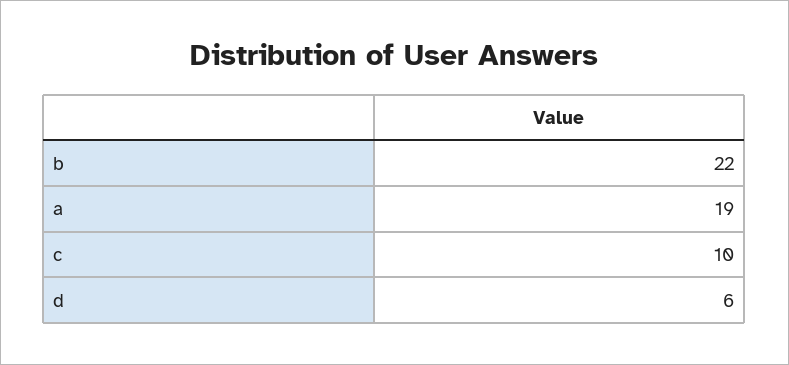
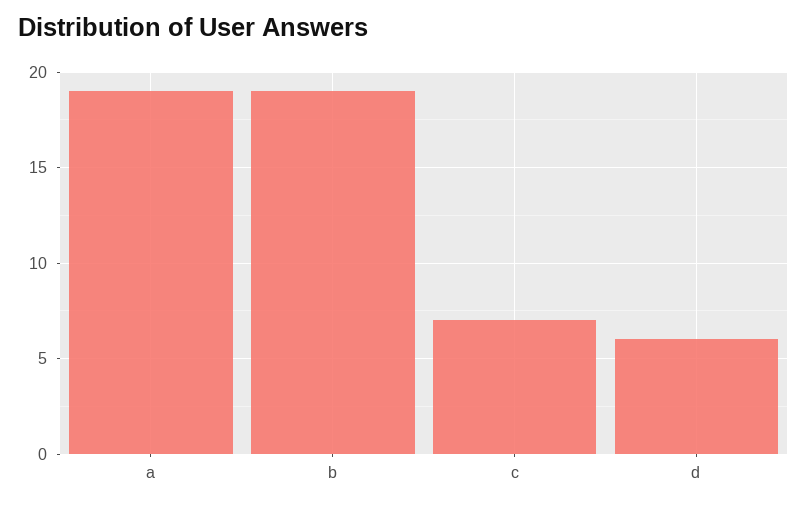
  {
-   "b": 22,
+   "b": 19,
    "a": 19,
-   "c": 10,
+   "c": 7,
    "d": 6
  }

